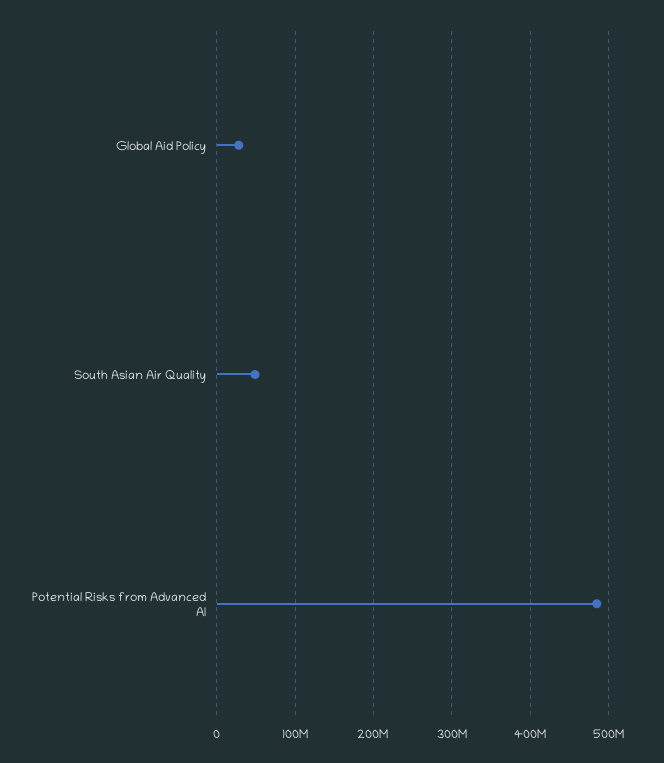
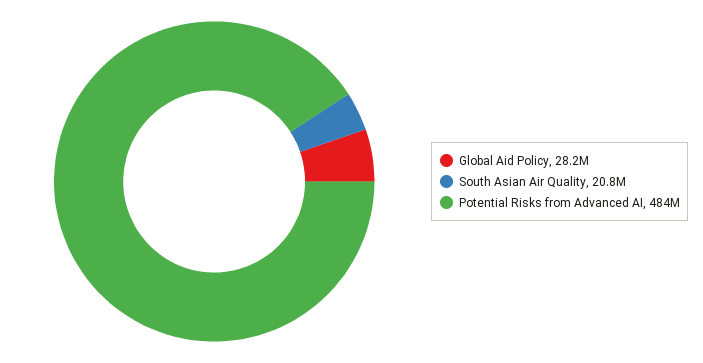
  {
    "Global Aid Policy": 28200000,
-   "South Asian Air Quality": 50000000,
+   "South Asian Air Quality": 20800000,
    "Potential Risks from Advanced AI": 484000000
  }

